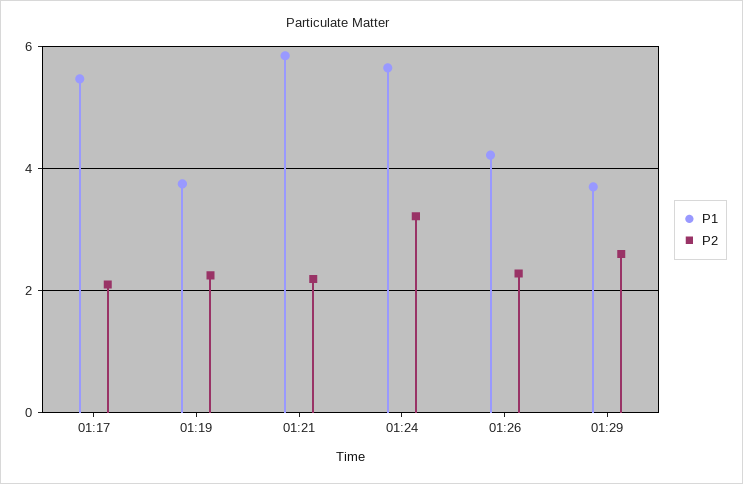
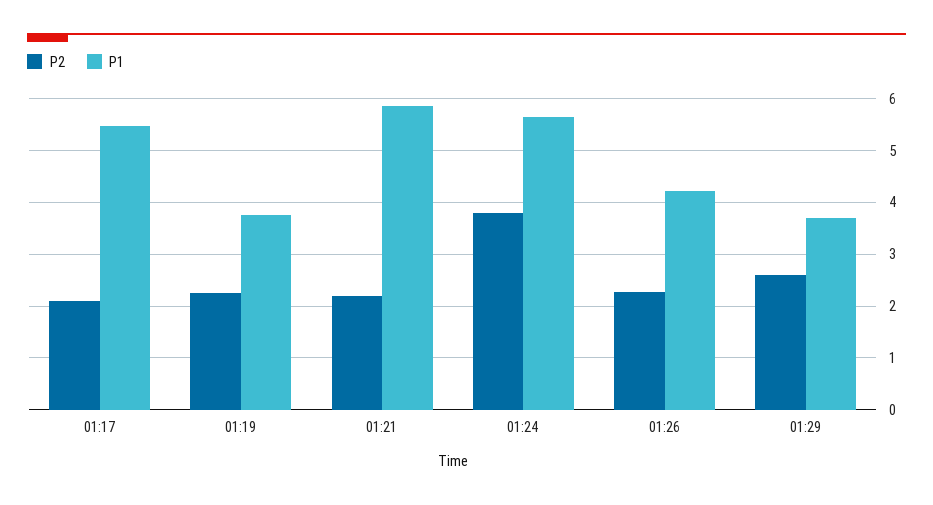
  {
    "P1": {
      "01:17": 5.4,
      "01:19": 3.8,
      "01:21": 5.8,
      "01:24": 5.6,
      "01:26": 4.2,
      "01:29": 3.8
    },
    "P2": {
      "01:17": 2.2,
      "01:19": 2.2,
      "01:21": 2.2,
-     "01:24": 3.2,
+     "01:24": 3.8,
      "01:26": 2.2,
      "01:29": 2.6
    }
  }

